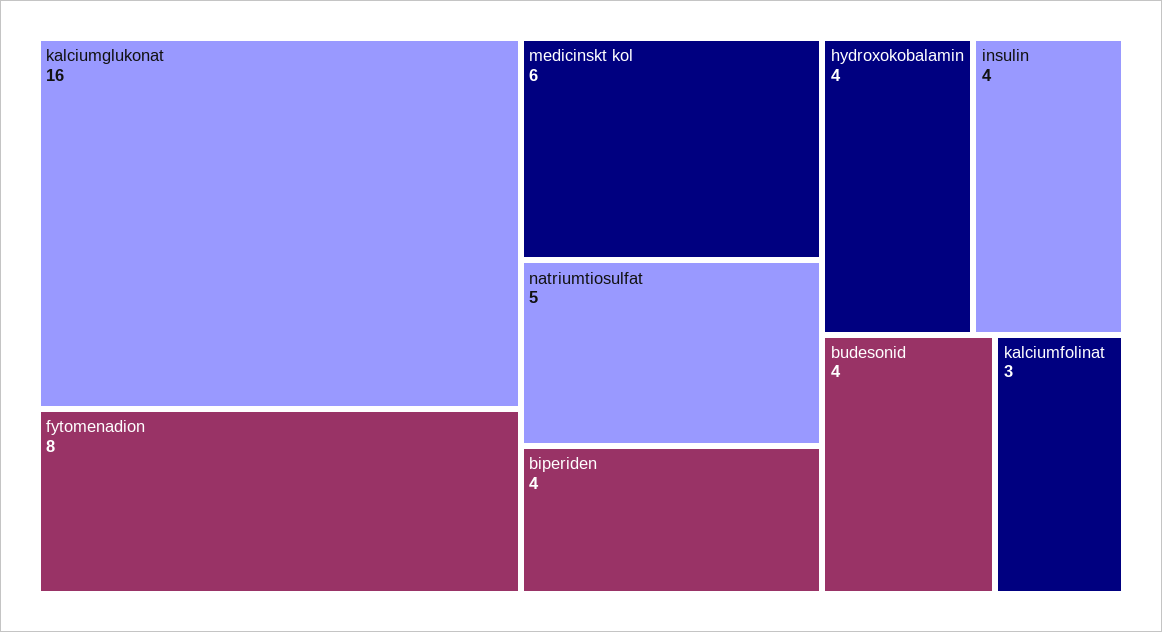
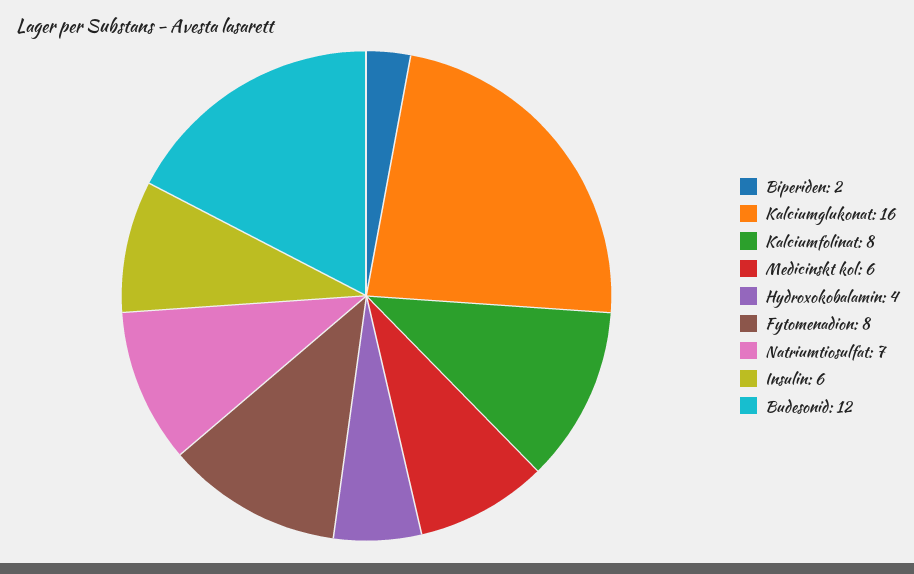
  {
    "kalciumglukonat": 16,
    "fytomenadion": 8,
    "medicinskt kol": 6,
-   "natriumtiosulfat": 5,
+   "natriumtiosulfat": 7,
-   "biperiden": 4,
+   "biperiden": 2,
    "hydroxokobalamin": 4,
-   "insulin": 4,
+   "insulin": 6,
-   "budesonid": 4,
+   "budesonid": 12,
-   "kalciumfolinat": 3
+   "kalciumfolinat": 8
  }

